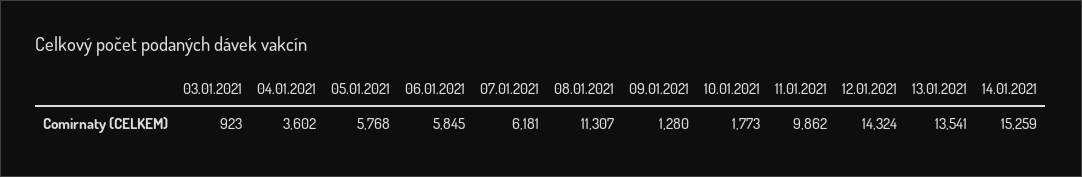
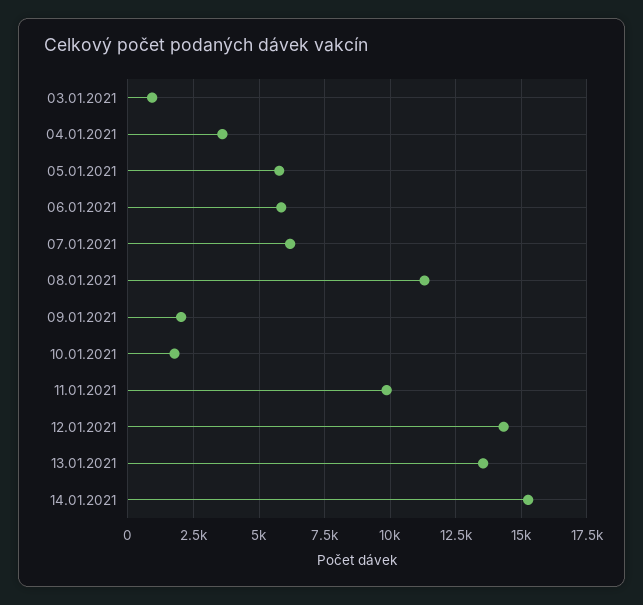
  {
    "03.01.2021": 923,
    "04.01.2021": 3602,
    "05.01.2021": 5768,
    "06.01.2021": 5845,
    "07.01.2021": 6181,
    "08.01.2021": 11307,
-   "09.01.2021": 1280,
+   "09.01.2021": 2000,
    "10.01.2021": 1773,
    "11.01.2021": 9862,
    "12.01.2021": 14324,
    "13.01.2021": 13541,
    "14.01.2021": 15259
  }

